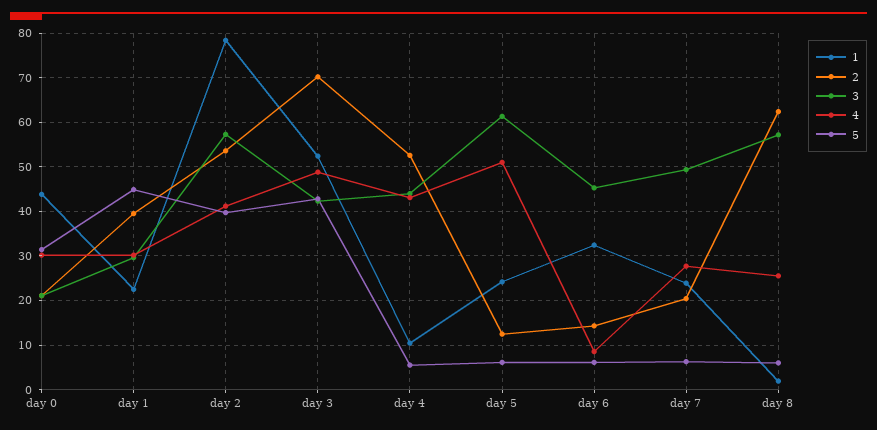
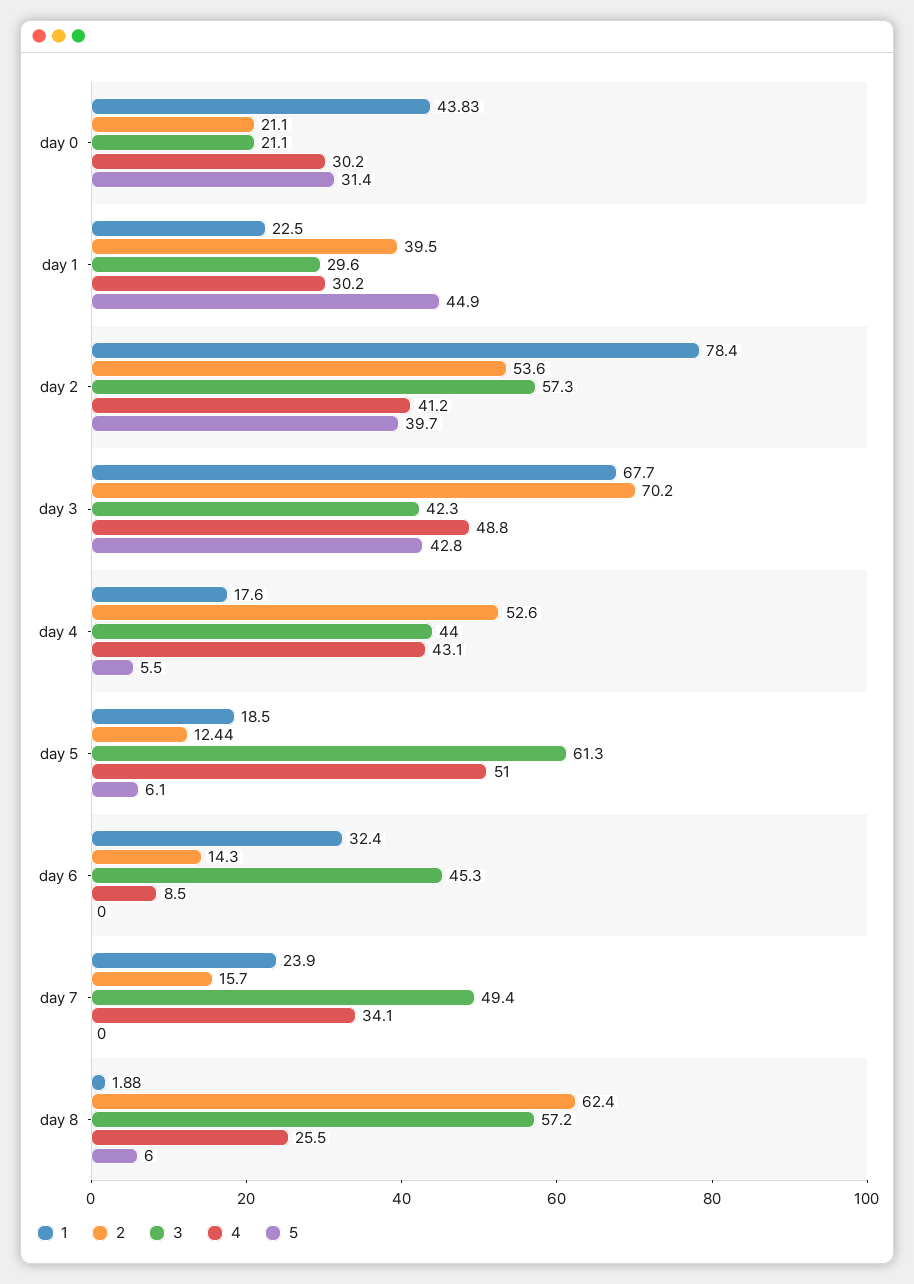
  {
    "1": {
      "day 0": 43.83,
      "day 1": 22.5,
      "day 2": 78.4,
-     "day 3": 52,
+     "day 3": 67.7,
-     "day 4": 10,
+     "day 4": 17.6,
-     "day 5": 24,
+     "day 5": 18.5,
      "day 6": 32.4,
      "day 7": 23.9,
      "day 8": 1.88
    },
    "2": {
      "day 0": 21.1,
      "day 1": 39.5,
      "day 2": 53.6,
      "day 3": 70.2,
      "day 4": 52.6,
      "day 5": 12.44,
      "day 6": 14.3,
-     "day 7": 20,
+     "day 7": 15.7,
      "day 8": 62.4
    },
    "3": {
      "day 0": 21.1,
      "day 1": 29.6,
      "day 2": 57.3,
      "day 3": 42.3,
      "day 4": 44,
      "day 5": 61.3,
      "day 6": 45.3,
      "day 7": 49.4,
      "day 8": 57.2
    },
    "4": {
      "day 0": 30.2,
      "day 1": 30.2,
      "day 2": 41.2,
      "day 3": 48.8,
      "day 4": 43.1,
      "day 5": 51,
      "day 6": 8.5,
-     "day 7": 28,
+     "day 7": 34.1,
      "day 8": 25.5
    },
    "5": {
      "day 0": 31.4,
      "day 1": 44.9,
      "day 2": 39.7,
      "day 3": 42.8,
      "day 4": 5.5,
      "day 5": 6.1,
-     "day 6": 6,
+     "day 6": 0,
-     "day 7": 6,
+     "day 7": 0,
      "day 8": 6
    }
  }

